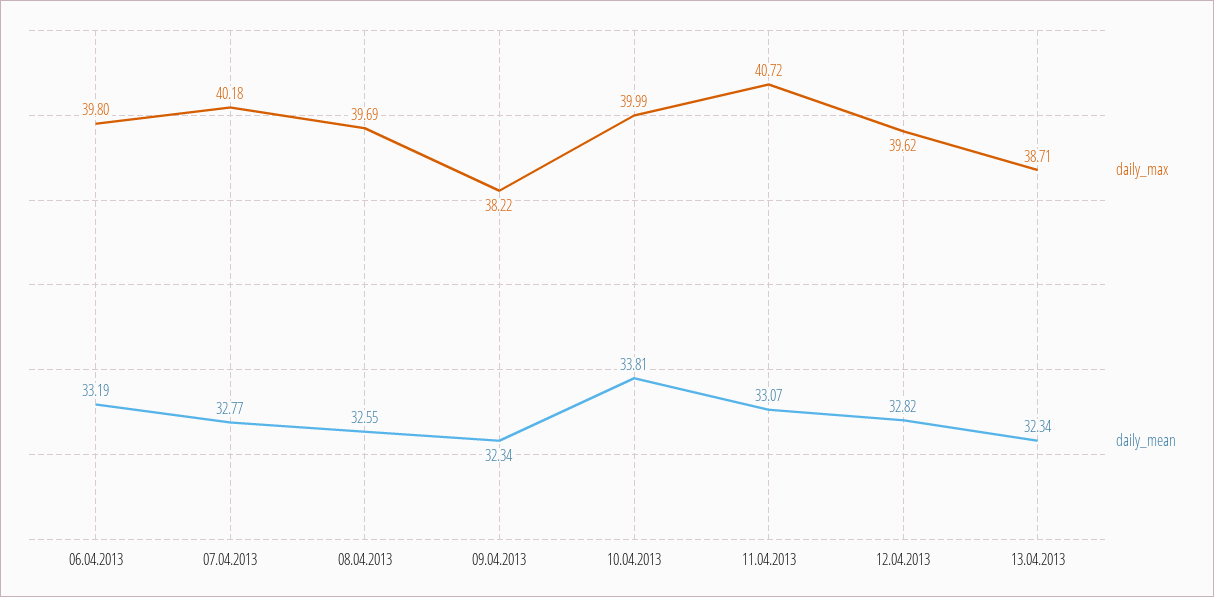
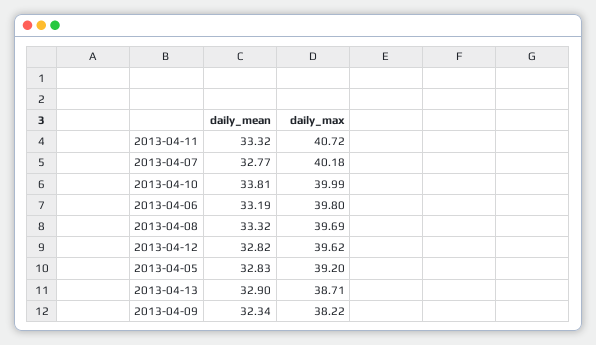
  {
    "daily_max": {
      "06.04.2013": 39.8,
      "07.04.2013": 40.18,
      "08.04.2013": 39.69,
      "09.04.2013": 38.22,
      "10.04.2013": 39.99,
      "11.04.2013": 40.72,
      "12.04.2013": 39.62,
-     "13.04.2013": 38.71
+     "13.04.2013": 38.71,
+     "2013-04-05": 39.2
    },
    "daily_mean": {
      "06.04.2013": 33.19,
      "07.04.2013": 32.77,
-     "08.04.2013": 32.55,
+     "08.04.2013": 33.32,
      "09.04.2013": 32.34,
      "10.04.2013": 33.81,
-     "11.04.2013": 33.07,
+     "11.04.2013": 33.32,
      "12.04.2013": 32.82,
-     "13.04.2013": 32.34
+     "13.04.2013": 32.9,
+     "2013-04-05": 32.83
    }
  }

